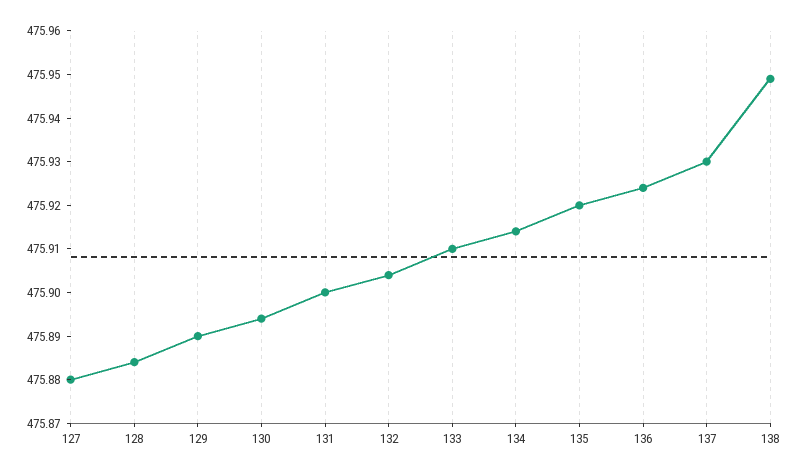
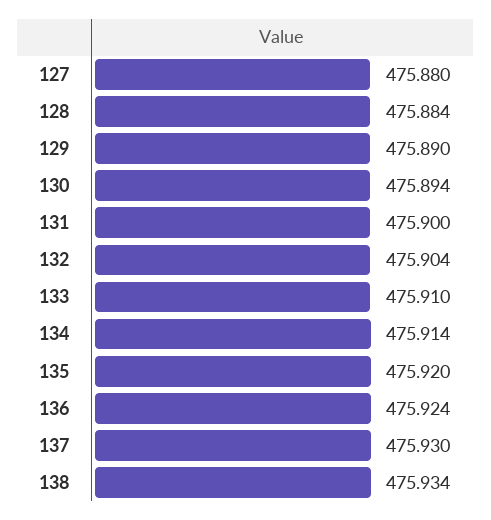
  {
    "127": 475.88,
    "128": 475.884,
    "129": 475.89,
    "130": 475.894,
    "131": 475.9,
    "132": 475.904,
    "133": 475.91,
    "134": 475.914,
    "135": 475.92,
    "136": 475.924,
    "137": 475.93,
-   "138": 475.95
+   "138": 475.934
  }

